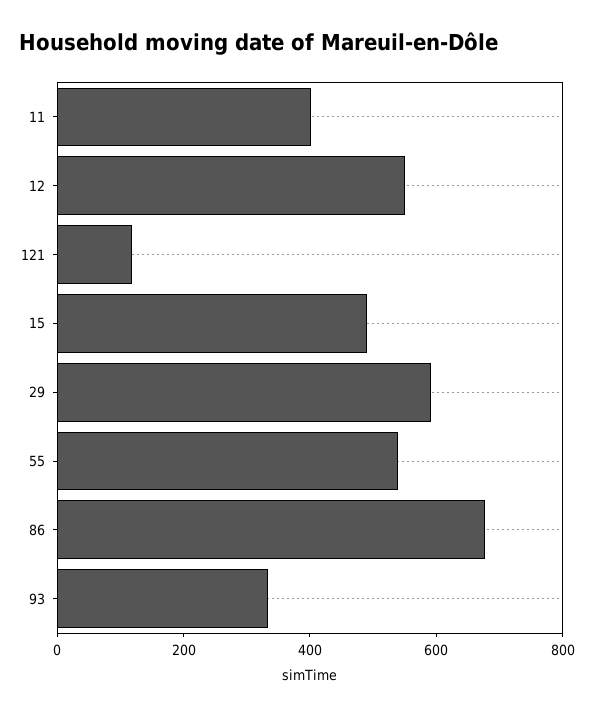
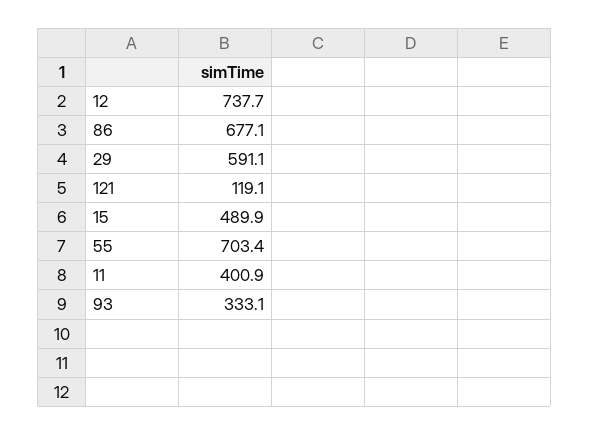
  {
    "11": 400.9,
-   "12": 550,
+   "12": 737.7,
    "121": 119.1,
    "15": 489.9,
    "29": 591.1,
-   "55": 550,
+   "55": 703.4,
    "86": 677.1,
    "93": 333.1
  }

